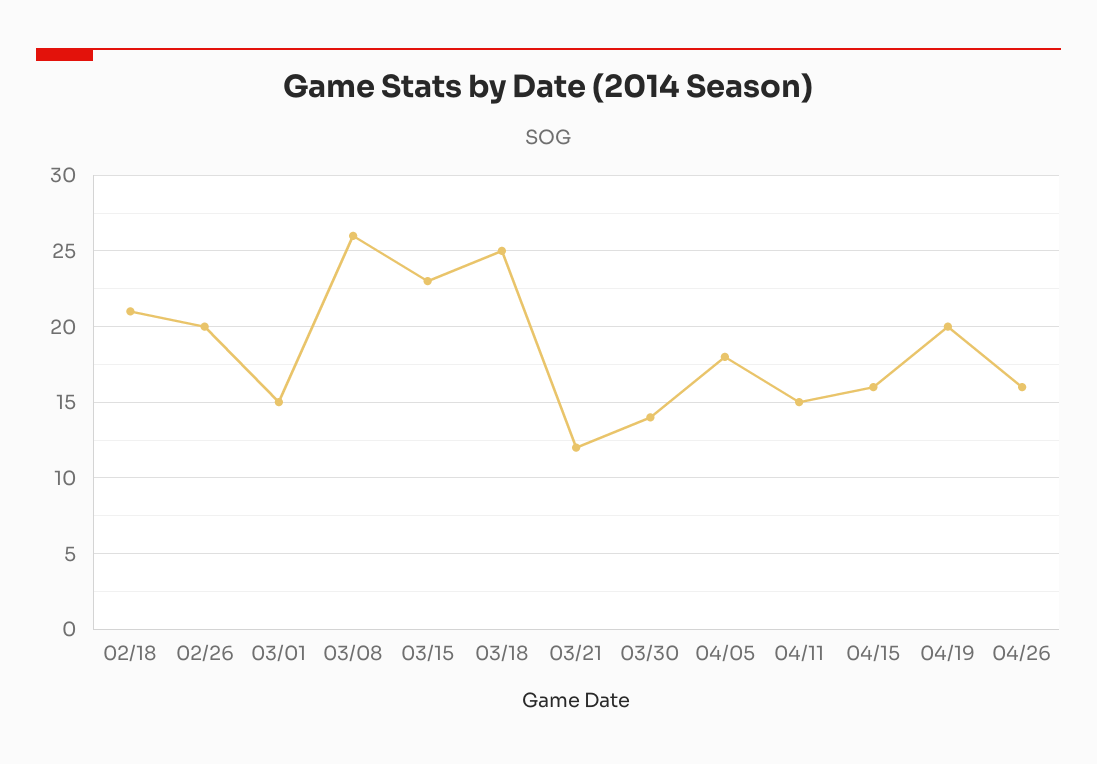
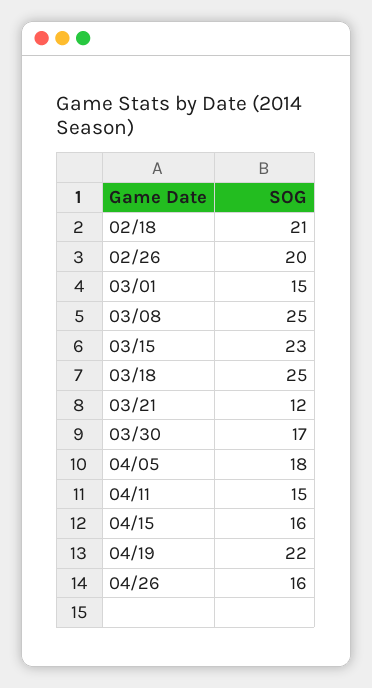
  {
    "02/18": 21,
    "02/26": 20,
    "03/01": 15,
-   "03/08": 26,
+   "03/08": 25,
    "03/15": 23,
    "03/18": 25,
    "03/21": 12,
-   "03/30": 14,
+   "03/30": 17,
    "04/05": 18,
    "04/11": 15,
    "04/15": 16,
-   "04/19": 20,
+   "04/19": 22,
    "04/26": 16
  }

